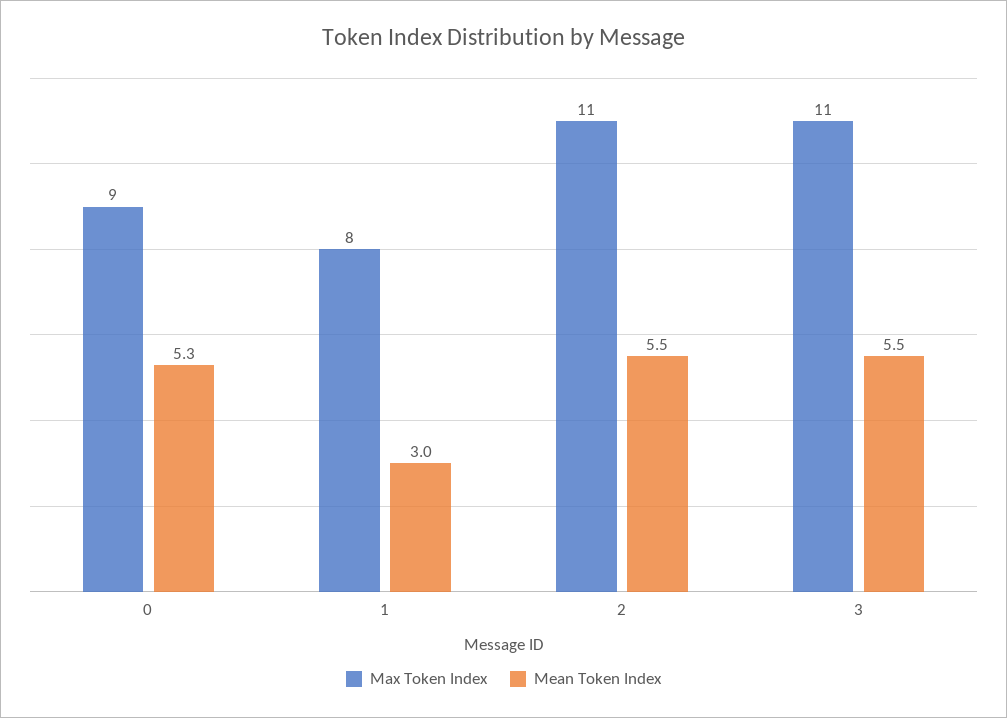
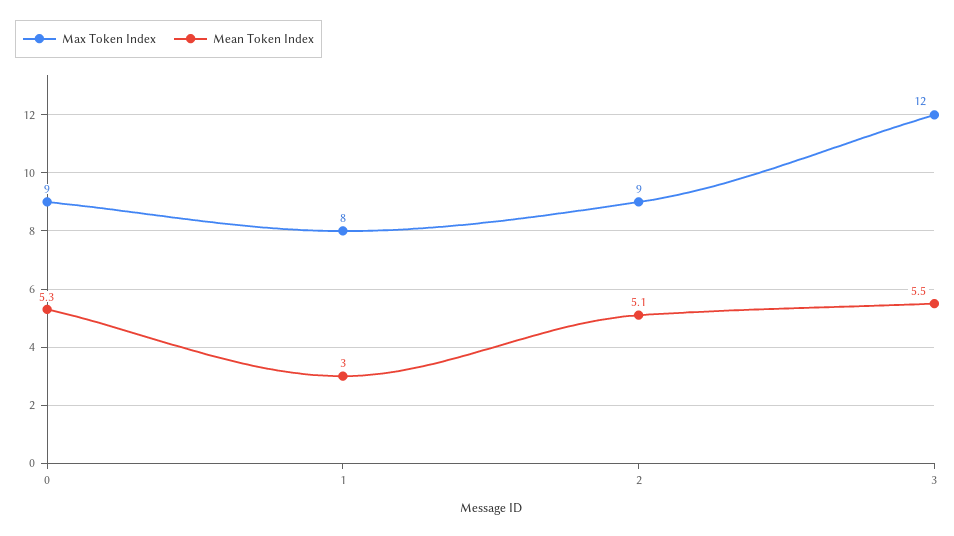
  {
    "Max Token Index": {
      "0": 9,
      "1": 8,
-     "2": 11,
+     "2": 9,
-     "3": 11
+     "3": 12
    },
    "Mean Token Index": {
      "0": 5.3,
      "1": 3,
-     "2": 5.5,
+     "2": 5.1,
      "3": 5.5
    }
  }

